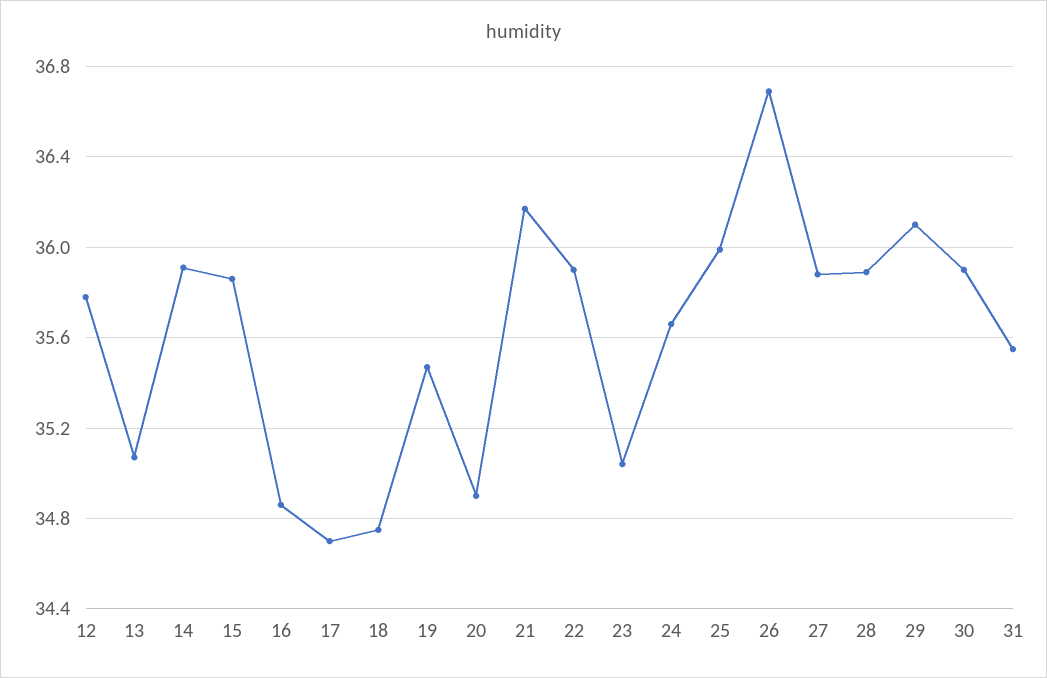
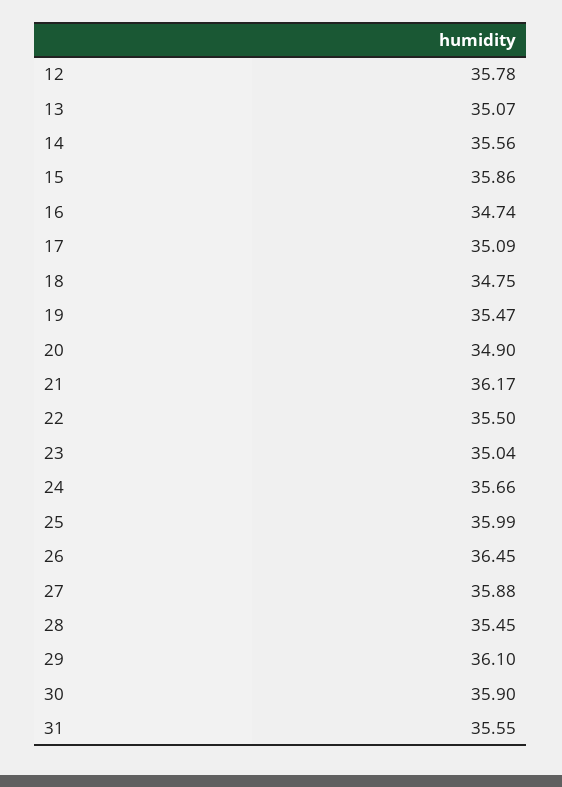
  {
    "12": 35.78,
    "13": 35.07,
-   "14": 35.9,
+   "14": 35.56,
    "15": 35.86,
-   "16": 34.85,
+   "16": 34.74,
-   "17": 34.7,
+   "17": 35.09,
    "18": 34.75,
    "19": 35.47,
    "20": 34.9,
    "21": 36.17,
-   "22": 35.9,
+   "22": 35.5,
    "23": 35.04,
    "24": 35.66,
    "25": 35.99,
-   "26": 36.7,
+   "26": 36.45,
    "27": 35.88,
-   "28": 35.9,
+   "28": 35.45,
    "29": 36.1,
    "30": 35.9,
    "31": 35.55
  }

